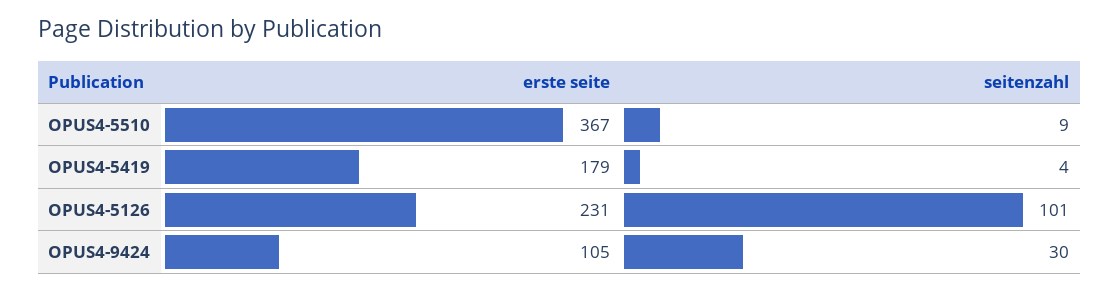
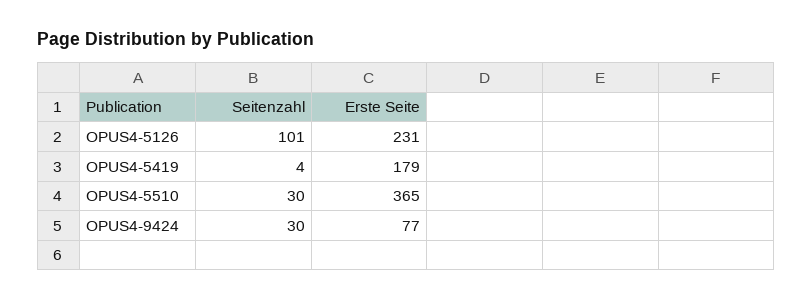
  {
    "erste seite": {
-     "OPUS4-5510": 367,
+     "OPUS4-5510": 365,
      "OPUS4-5419": 179,
      "OPUS4-5126": 231,
-     "OPUS4-9424": 105
+     "OPUS4-9424": 77
    },
    "seitenzahl": {
-     "OPUS4-5510": 9,
+     "OPUS4-5510": 30,
      "OPUS4-5419": 4,
      "OPUS4-5126": 101,
      "OPUS4-9424": 30
    }
  }

